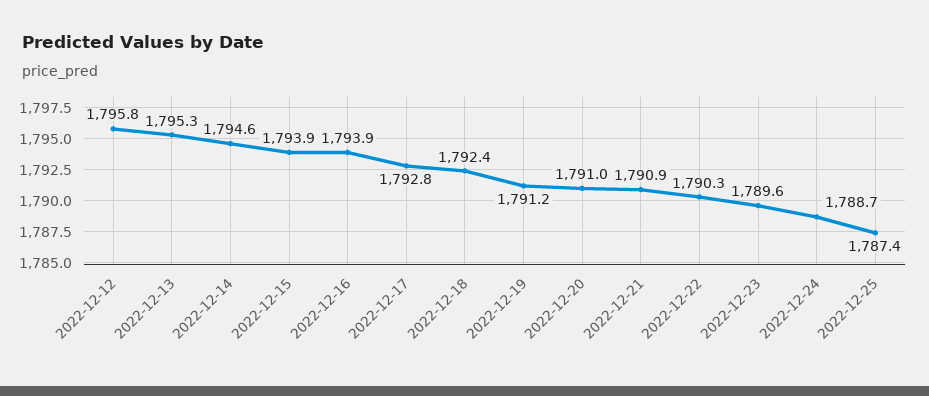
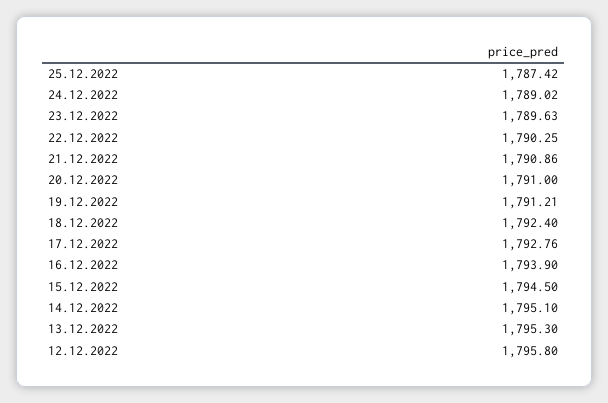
  {
    "2022-12-12": 1795.8,
    "2022-12-13": 1795.3,
-   "2022-12-14": 1794.6,
+   "2022-12-14": 1795.1,
-   "2022-12-15": 1793.9,
+   "2022-12-15": 1794.5,
    "2022-12-16": 1793.9,
    "2022-12-17": 1792.76,
    "2022-12-18": 1792.4,
    "2022-12-19": 1791.21,
    "2022-12-20": 1791,
    "2022-12-21": 1790.86,
    "2022-12-22": 1790.25,
    "2022-12-23": 1789.63,
-   "2022-12-24": 1788.7,
+   "2022-12-24": 1789.02,
    "2022-12-25": 1787.42
  }

